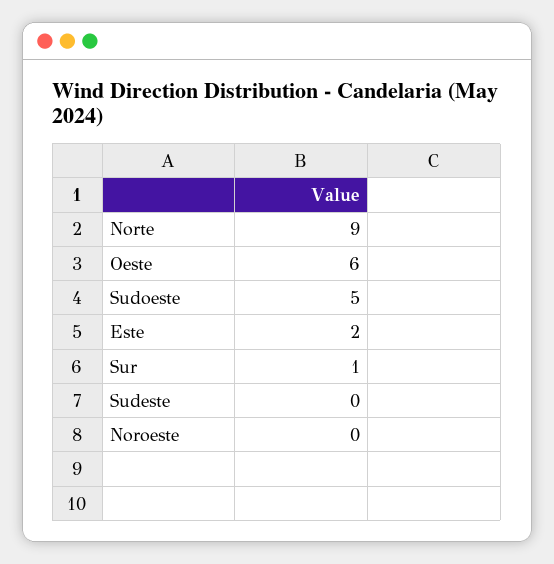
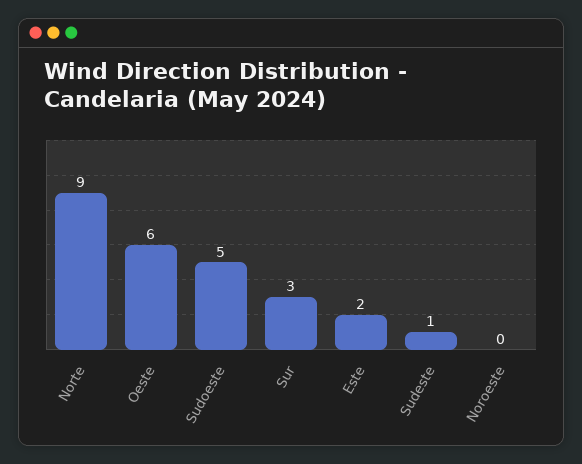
  {
    "Norte": 9,
    "Oeste": 6,
    "Sudoeste": 5,
    "Este": 2,
-   "Sur": 1,
+   "Sur": 3,
-   "Sudeste": 0,
+   "Sudeste": 1,
    "Noroeste": 0
  }

